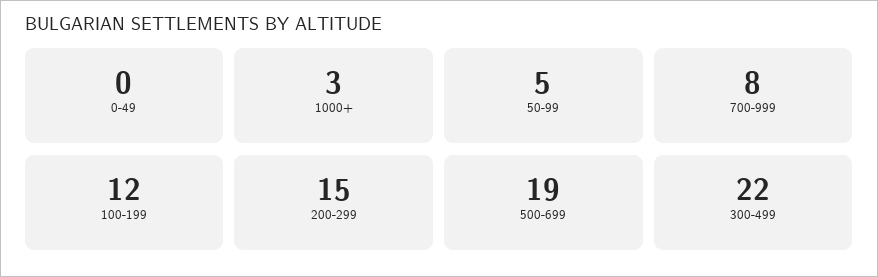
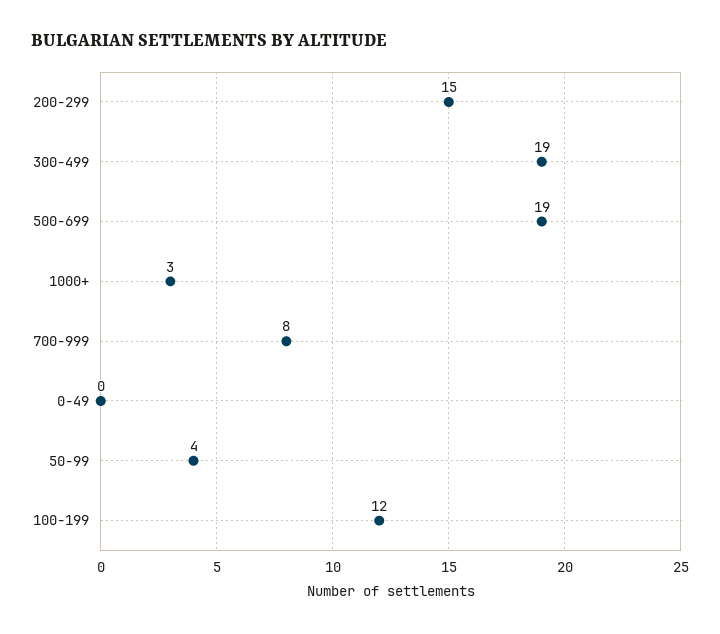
  {
    "0-49": 0,
    "1000+": 3,
-   "50-99": 5,
+   "50-99": 4,
    "700-999": 8,
    "100-199": 12,
    "200-299": 15,
    "500-699": 19,
-   "300-499": 22
+   "300-499": 19
  }

